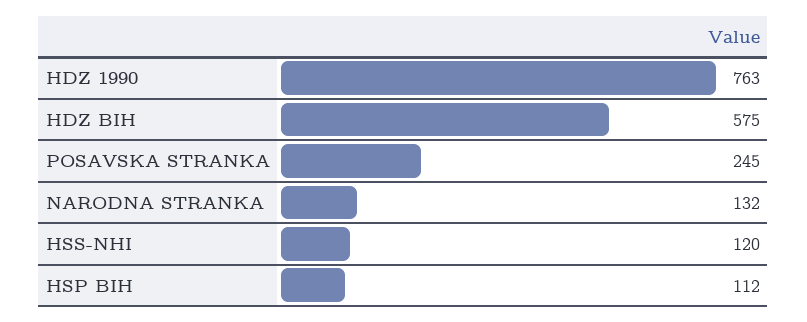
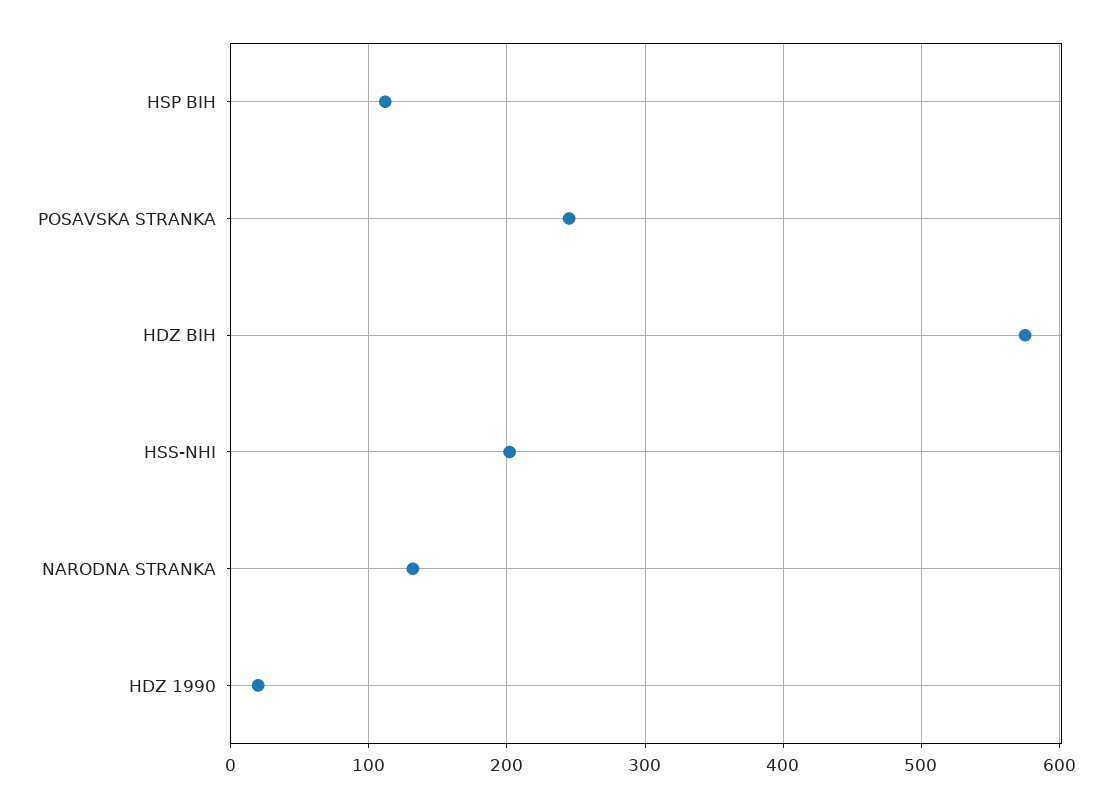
  {
-   "HDZ 1990": 763,
+   "HDZ 1990": 20,
    "HDZ BIH": 575,
    "POSAVSKA STRANKA": 245,
    "NARODNA STRANKA": 132,
-   "HSS-NHI": 120,
+   "HSS-NHI": 200,
    "HSP BIH": 112
  }

